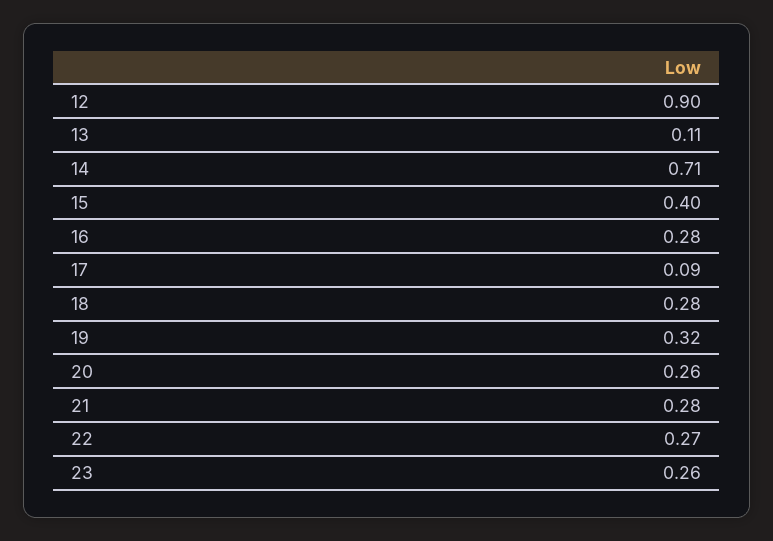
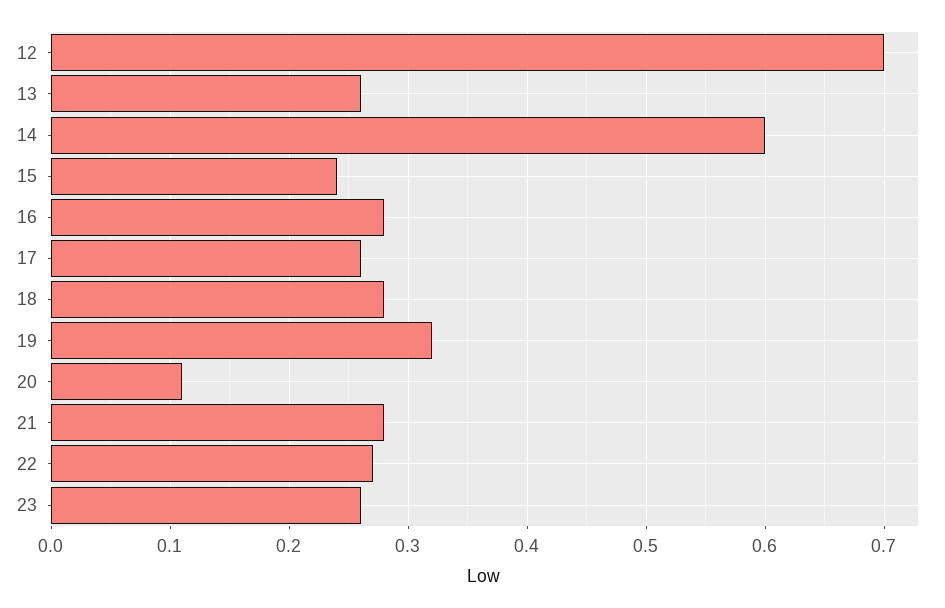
  {
-   "12": 0.9,
+   "12": 0.7,
-   "13": 0.11,
+   "13": 0.26,
-   "14": 0.71,
+   "14": 0.6,
-   "15": 0.4,
+   "15": 0.24,
    "16": 0.28,
-   "17": 0.09,
+   "17": 0.26,
    "18": 0.28,
    "19": 0.32,
-   "20": 0.26,
+   "20": 0.11,
    "21": 0.28,
    "22": 0.27,
    "23": 0.26
  }

